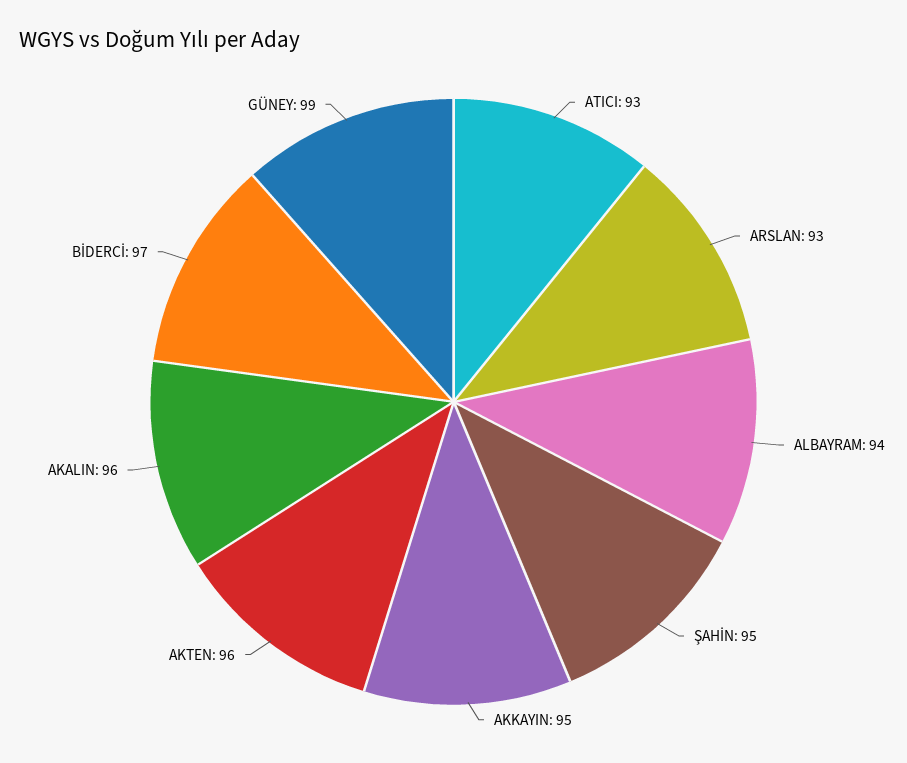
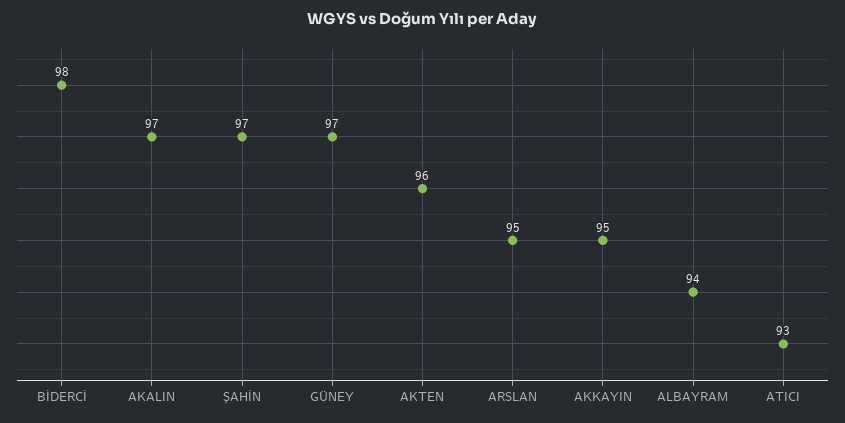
  {
    "ATICI": 93,
-   "ARSLAN": 93,
+   "ARSLAN": 95,
    "ALBAYRAM": 94,
-   "ŞAHİN": 95,
+   "ŞAHİN": 97,
    "AKKAYIN": 95,
    "AKTEN": 96,
-   "AKALIN": 96,
+   "AKALIN": 97,
-   "BİDERCİ": 97,
+   "BİDERCİ": 98,
-   "GÜNEY": 99
+   "GÜNEY": 97
  }

